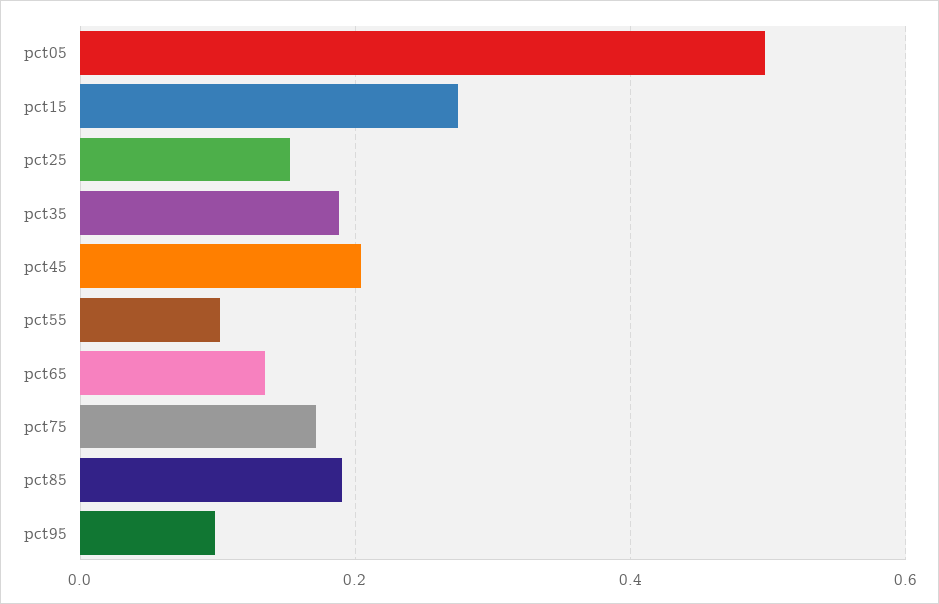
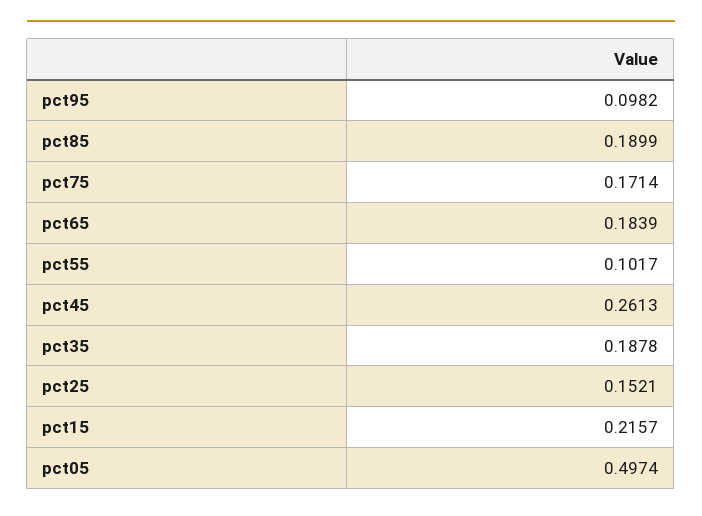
  {
    "pct05": 0.4974,
-   "pct15": 0.28,
+   "pct15": 0.2157,
    "pct25": 0.1521,
    "pct35": 0.1878,
-   "pct45": 0.2,
+   "pct45": 0.2613,
    "pct55": 0.1017,
-   "pct65": 0.14,
+   "pct65": 0.1839,
    "pct75": 0.1714,
    "pct85": 0.1899,
    "pct95": 0.0982
  }

